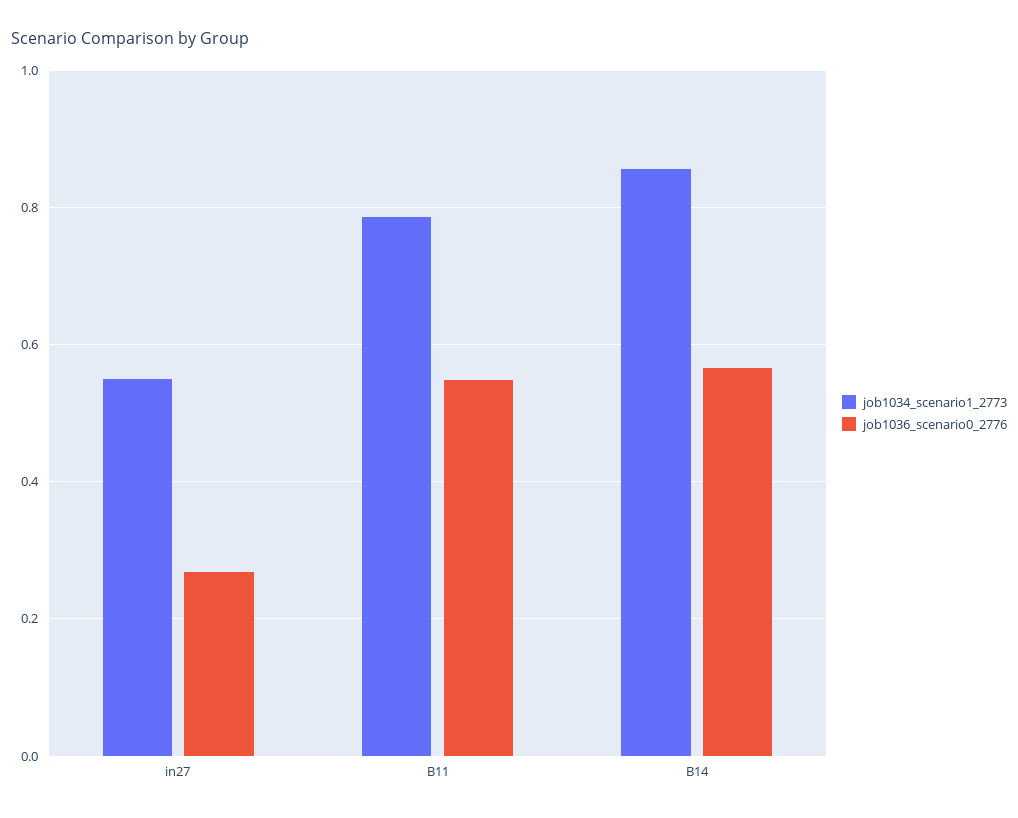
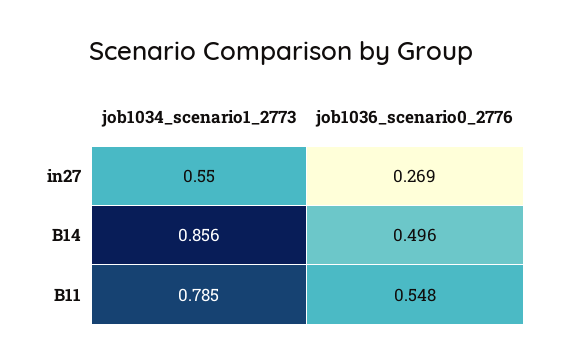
  {
    "job1034_scenario1_2773": {
      "in27": 0.55,
      "B11": 0.785,
      "B14": 0.856
    },
    "job1036_scenario0_2776": {
      "in27": 0.269,
      "B11": 0.548,
-     "B14": 0.56
+     "B14": 0.496
    }
  }

